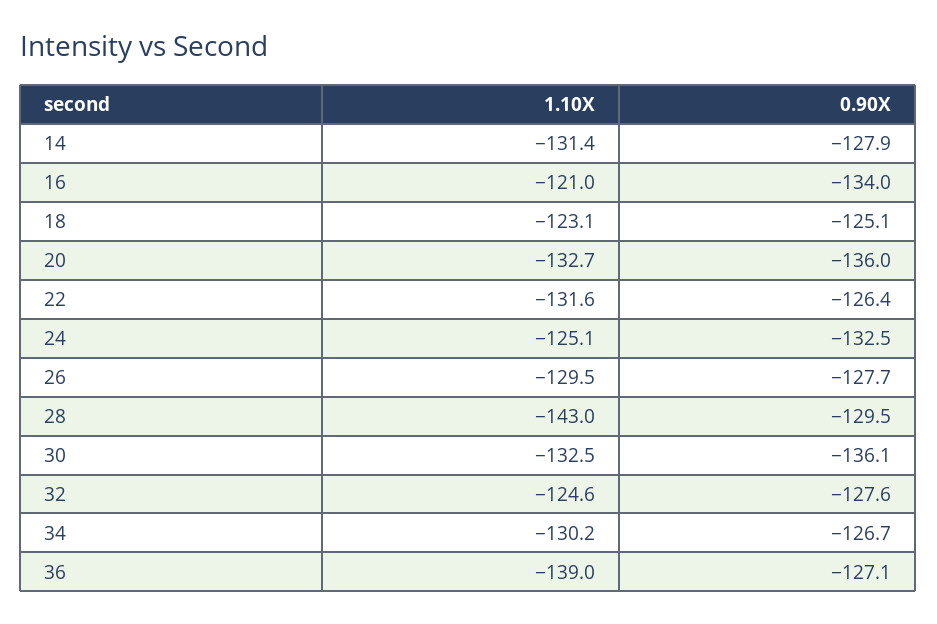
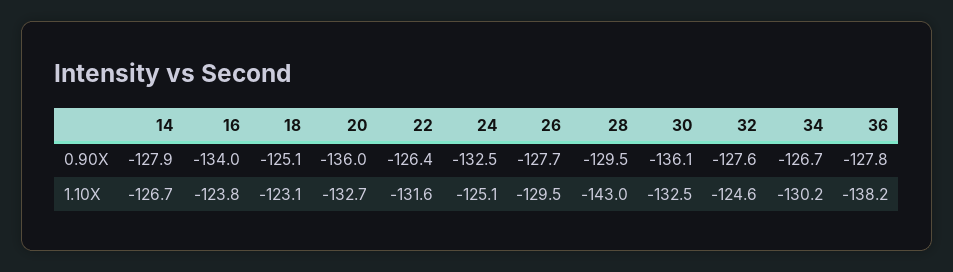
  {
    "1.10X": {
-     "14": -131.4,
+     "14": -126.7,
-     "16": -121,
+     "16": -123.8,
      "18": -123.1,
      "20": -132.7,
      "22": -131.6,
      "24": -125.1,
      "26": -129.5,
      "28": -143,
      "30": -132.5,
      "32": -124.6,
      "34": -130.2,
-     "36": -139
+     "36": -138.2
    },
    "0.90X": {
      "14": -127.9,
      "16": -134,
      "18": -125.1,
      "20": -136,
      "22": -126.4,
      "24": -132.5,
      "26": -127.7,
      "28": -129.5,
      "30": -136.1,
      "32": -127.6,
      "34": -126.7,
-     "36": -127.1
+     "36": -127.8
    }
  }

